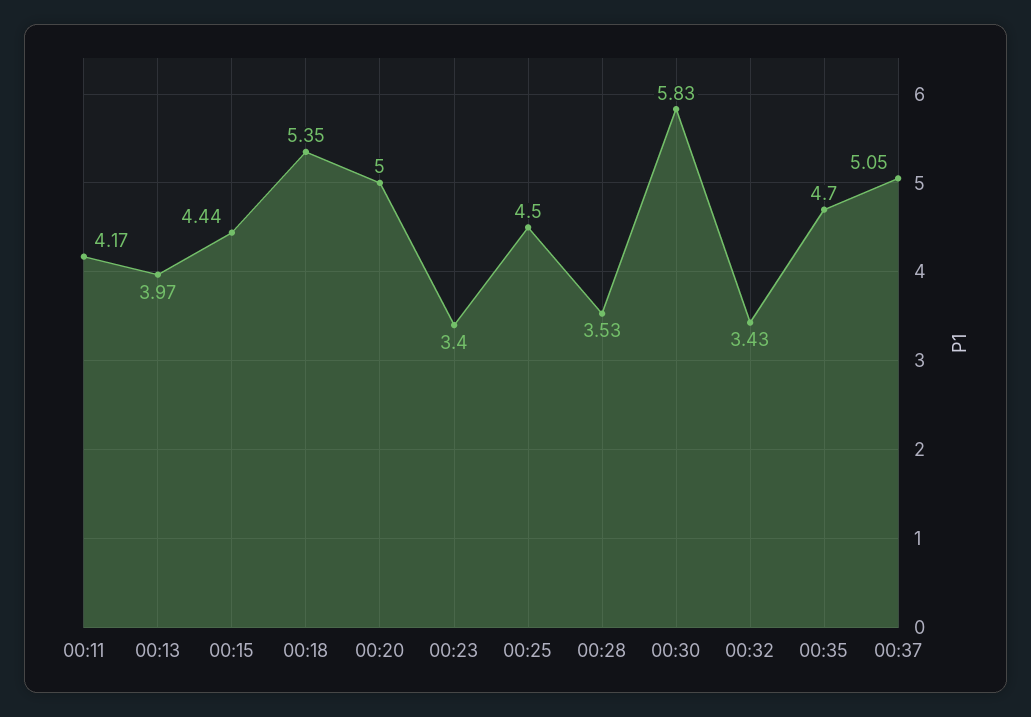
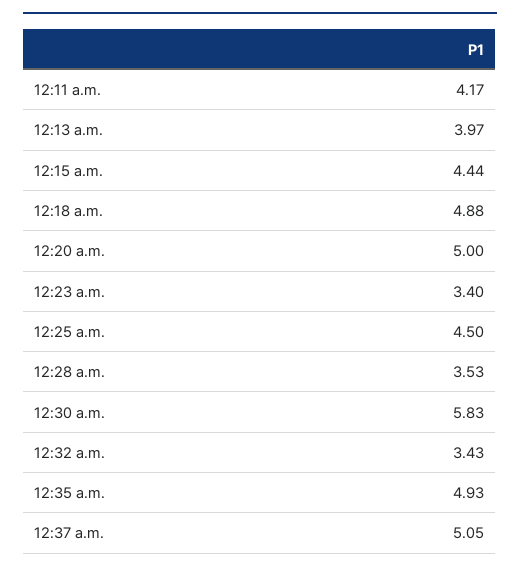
  {
    "00:11": 4.17,
    "00:13": 3.97,
    "00:15": 4.44,
-   "00:18": 5.35,
+   "00:18": 4.88,
    "00:20": 5,
    "00:23": 3.4,
    "00:25": 4.5,
    "00:28": 3.53,
    "00:30": 5.83,
    "00:32": 3.43,
-   "00:35": 4.7,
+   "00:35": 4.93,
    "00:37": 5.05
  }

